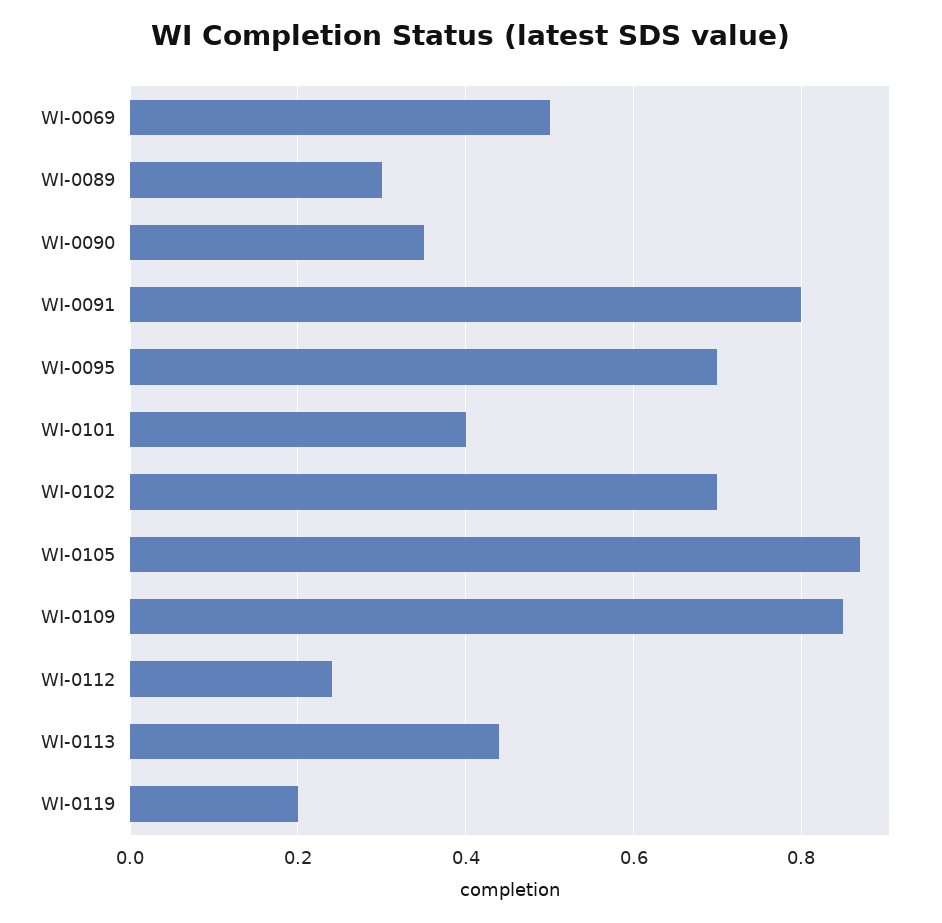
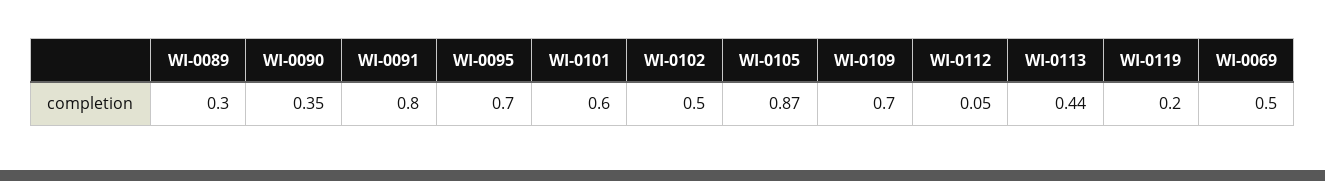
  {
    "WI-0069": 0.5,
    "WI-0089": 0.3,
    "WI-0090": 0.35,
    "WI-0091": 0.8,
    "WI-0095": 0.7,
-   "WI-0101": 0.4,
+   "WI-0101": 0.6,
-   "WI-0102": 0.7,
+   "WI-0102": 0.5,
    "WI-0105": 0.87,
-   "WI-0109": 0.85,
+   "WI-0109": 0.7,
-   "WI-0112": 0.25,
+   "WI-0112": 0.05,
    "WI-0113": 0.44,
    "WI-0119": 0.2
  }

